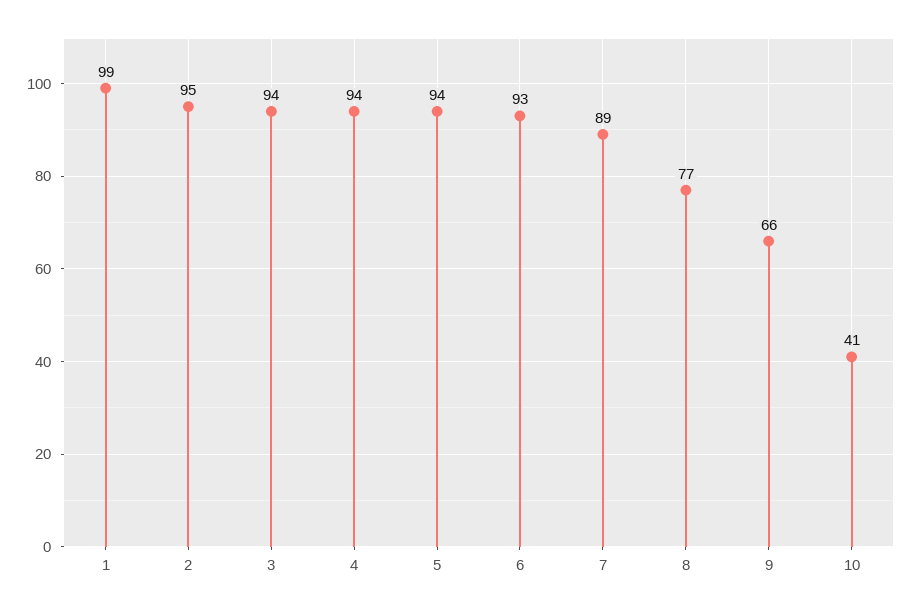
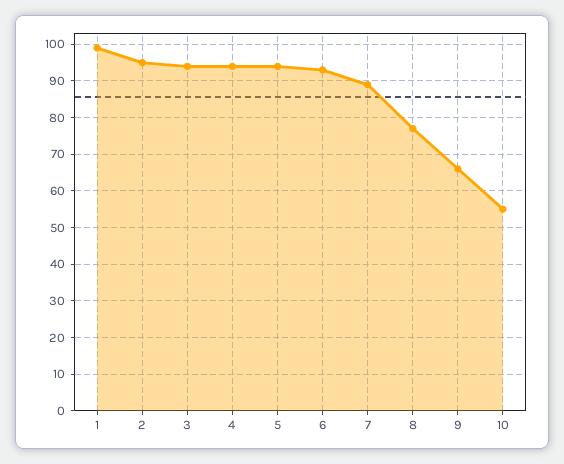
  {
    "1": 99,
    "2": 95,
    "3": 94,
    "4": 94,
    "5": 94,
    "6": 93,
    "7": 89,
    "8": 77,
    "9": 66,
-   "10": 41
+   "10": 55
  }

